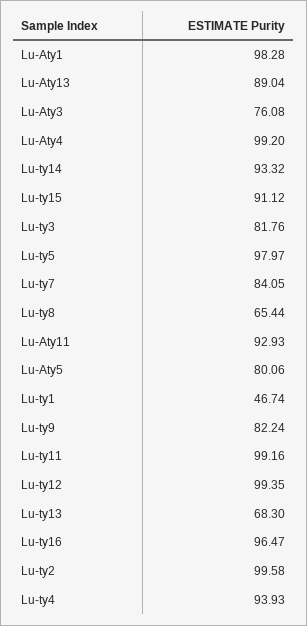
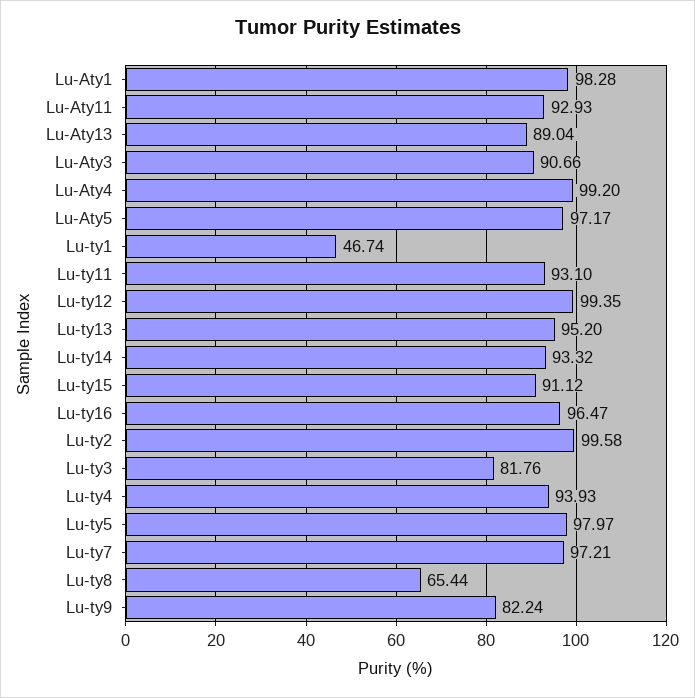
  {
    "Lu-Aty1": 98.28,
    "Lu-Aty13": 89.04,
-   "Lu-Aty3": 76.08,
+   "Lu-Aty3": 90.66,
    "Lu-Aty4": 99.2,
    "Lu-ty14": 93.32,
    "Lu-ty15": 91.12,
    "Lu-ty3": 81.76,
    "Lu-ty5": 97.97,
-   "Lu-ty7": 84.05,
+   "Lu-ty7": 97.21,
    "Lu-ty8": 65.44,
    "Lu-Aty11": 92.93,
-   "Lu-Aty5": 80.06,
+   "Lu-Aty5": 97.17,
    "Lu-ty1": 46.74,
    "Lu-ty9": 82.24,
-   "Lu-ty11": 99.16,
+   "Lu-ty11": 93.1,
    "Lu-ty12": 99.35,
-   "Lu-ty13": 68.3,
+   "Lu-ty13": 95.2,
    "Lu-ty16": 96.47,
    "Lu-ty2": 99.58,
    "Lu-ty4": 93.93
  }

